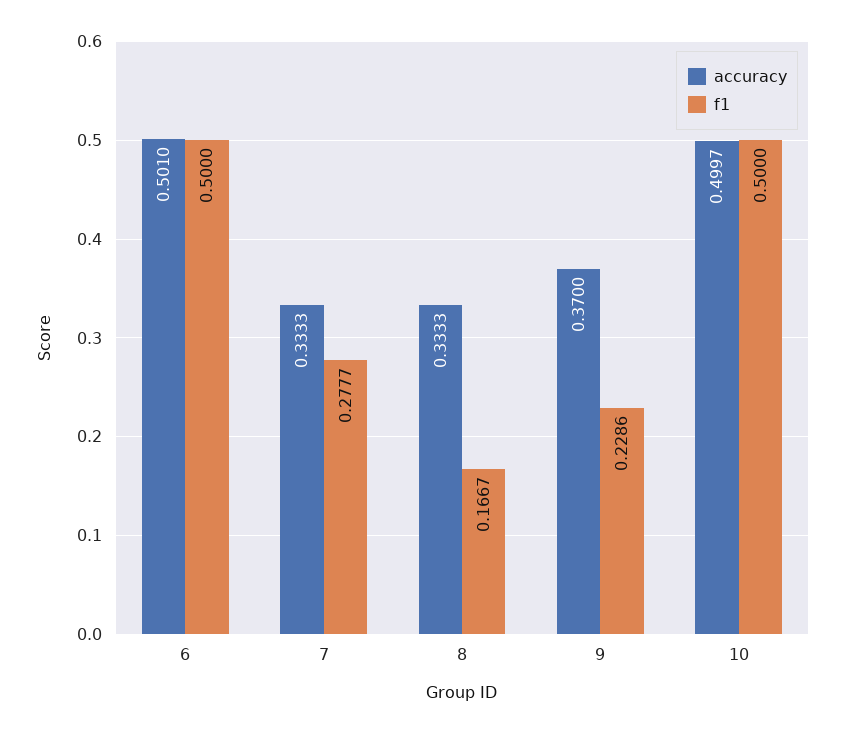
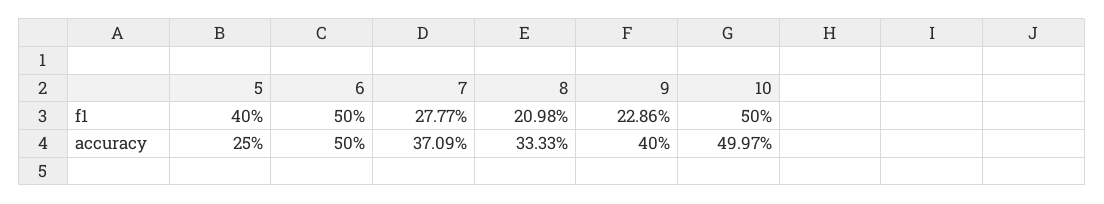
  {
    "accuracy": {
-     "6": 0.501,
+     "6": 0.5,
-     "7": 0.3333,
+     "7": 0.3709,
      "8": 0.3333,
-     "9": 0.37,
+     "9": 0.4,
-     "10": 0.4997
+     "10": 0.4997,
+     "5": 0.25
    },
    "f1": {
      "6": 0.5,
      "7": 0.2777,
-     "8": 0.1667,
+     "8": 0.2098,
      "9": 0.2286,
-     "10": 0.5
+     "10": 0.5,
+     "5": 0.4
    }
  }

